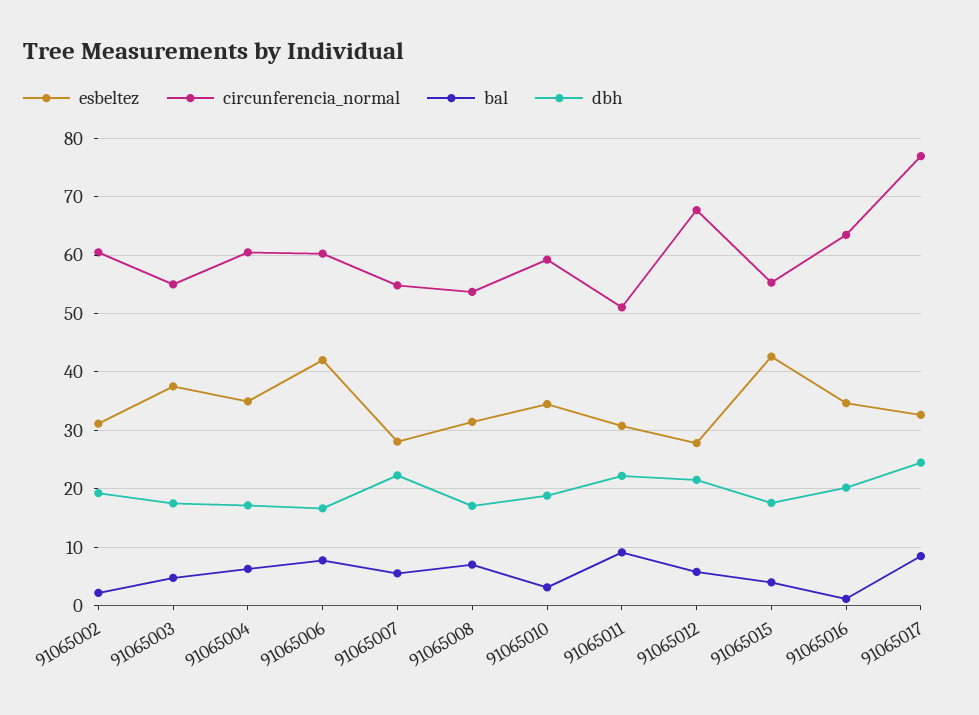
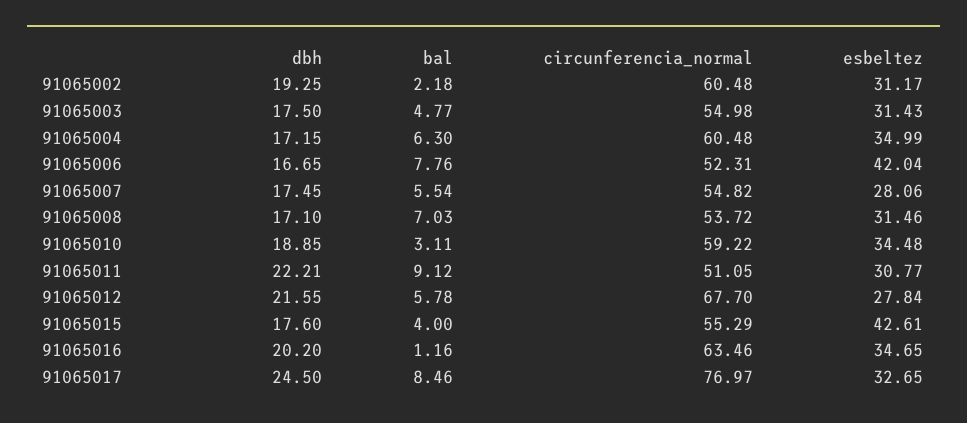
  {
    "esbeltez": {
      "91065002": 31.17,
-     "91065003": 38,
+     "91065003": 31.43,
      "91065004": 34.99,
      "91065006": 42.04,
      "91065007": 28.06,
      "91065008": 31.46,
      "91065010": 34.48,
      "91065011": 30.77,
      "91065012": 27.84,
      "91065015": 42.61,
      "91065016": 34.65,
      "91065017": 32.65
    },
    "circunferencia_normal": {
      "91065002": 60.48,
      "91065003": 54.98,
      "91065004": 60.48,
-     "91065006": 60,
+     "91065006": 52.31,
      "91065007": 54.82,
      "91065008": 53.72,
      "91065010": 59.22,
      "91065011": 51.05,
      "91065012": 67.7,
      "91065015": 55.29,
      "91065016": 63.46,
      "91065017": 76.97
    },
    "bal": {
      "91065002": 2.18,
      "91065003": 4.77,
      "91065004": 6.3,
      "91065006": 7.76,
      "91065007": 5.54,
      "91065008": 7.03,
      "91065010": 3.11,
      "91065011": 9.12,
      "91065012": 5.78,
      "91065015": 4,
      "91065016": 1.16,
      "91065017": 8.46
    },
    "dbh": {
      "91065002": 19.25,
      "91065003": 17.5,
      "91065004": 17.15,
      "91065006": 16.65,
-     "91065007": 22,
+     "91065007": 17.45,
      "91065008": 17.1,
      "91065010": 18.85,
      "91065011": 22.21,
      "91065012": 21.55,
      "91065015": 17.6,
      "91065016": 20.2,
      "91065017": 24.5
    }
  }

